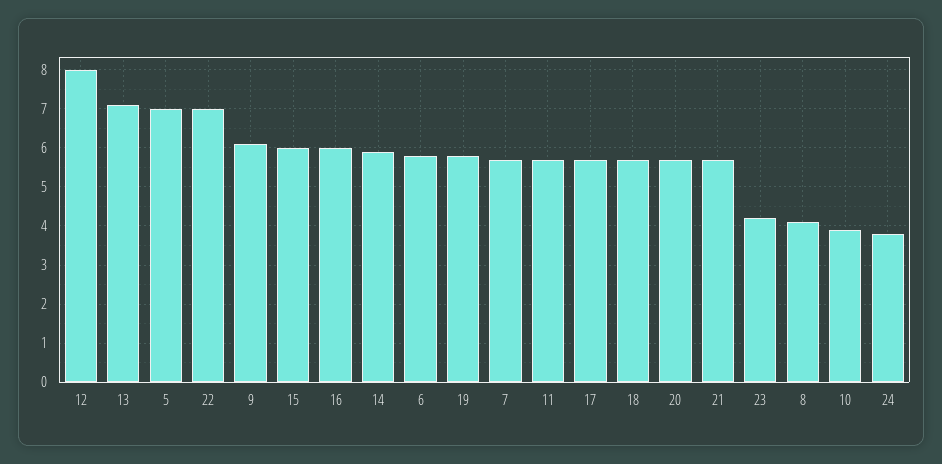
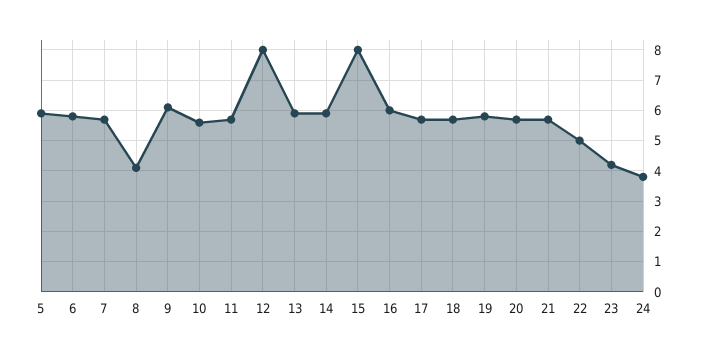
  {
    "12": 8,
-   "13": 7,
+   "13": 6,
-   "5": 7,
+   "5": 6,
-   "22": 7,
+   "22": 5,
    "9": 6,
-   "15": 6,
+   "15": 8,
    "16": 6,
    "14": 6,
    "6": 6,
    "19": 6,
    "7": 5.5,
    "11": 5.5,
    "17": 5.5,
    "18": 5.5,
    "20": 5.5,
    "21": 5.5,
    "23": 4,
    "8": 4,
-   "10": 4,
+   "10": 5.5,
    "24": 4
  }

